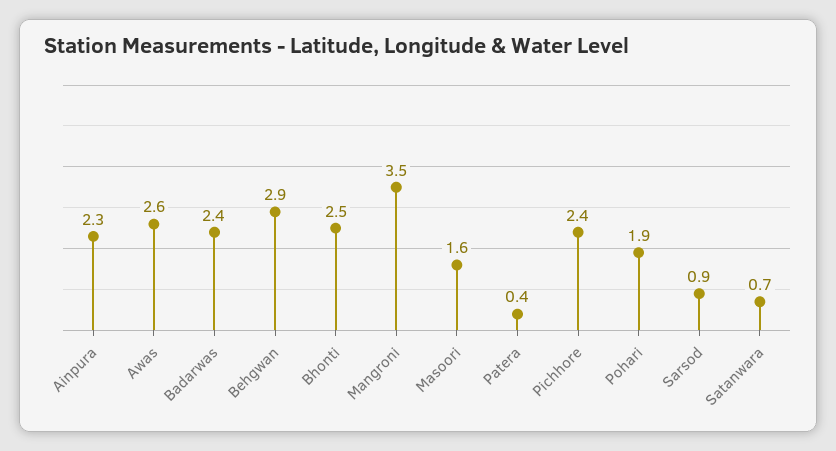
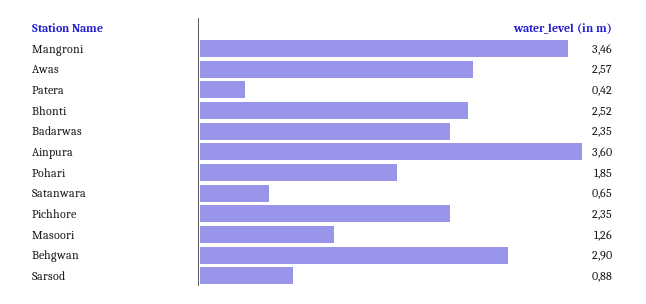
  {
-   "Ainpura": 2.3,
+   "Ainpura": 3.6,
    "Awas": 2.57,
    "Badarwas": 2.35,
    "Behgwan": 2.9,
    "Bhonti": 2.52,
    "Mangroni": 3.46,
-   "Masoori": 1.6,
+   "Masoori": 1.26,
    "Patera": 0.42,
    "Pichhore": 2.35,
    "Pohari": 1.85,
    "Sarsod": 0.88,
    "Satanwara": 0.65
  }

